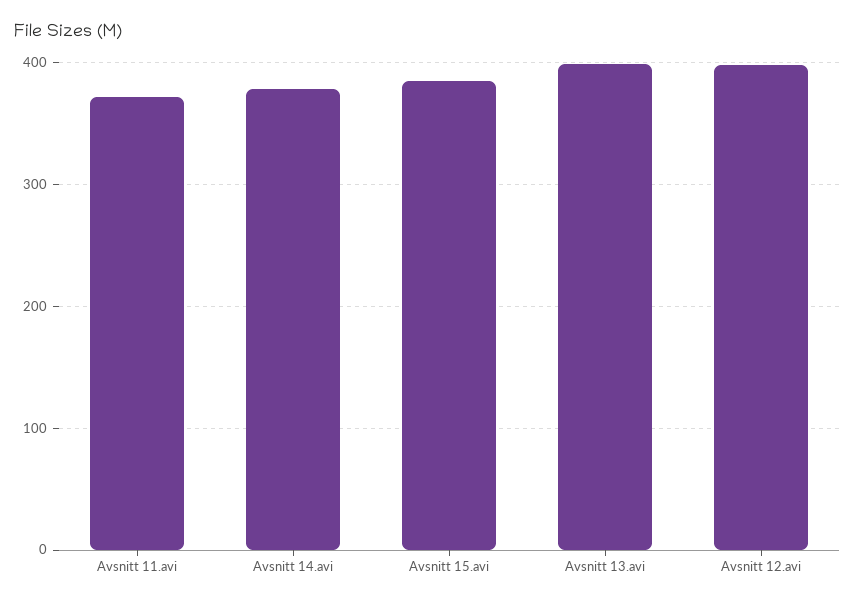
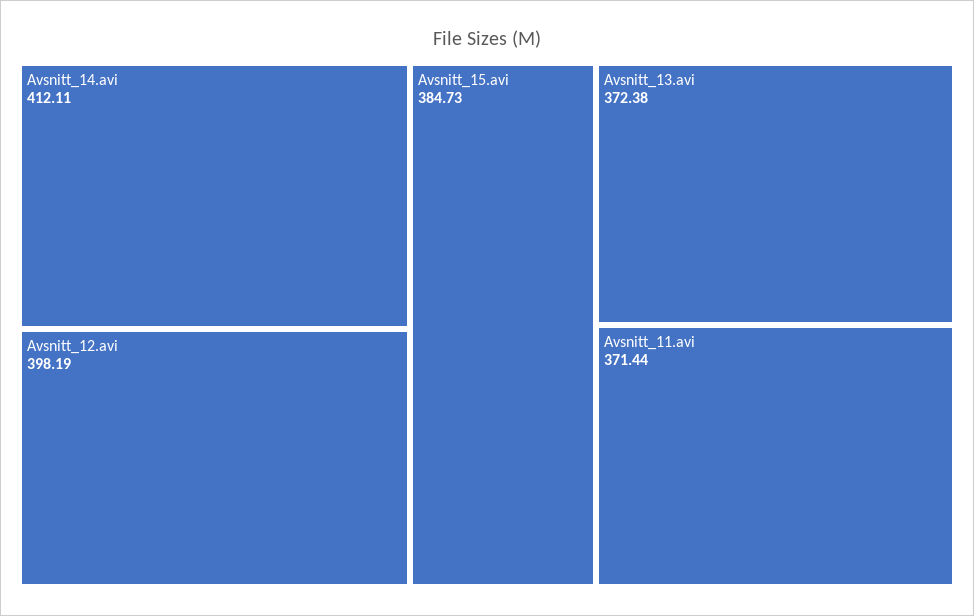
  {
    "Avsnitt 11.avi": 371.44,
-   "Avsnitt 14.avi": 380,
+   "Avsnitt 14.avi": 412.11,
    "Avsnitt 15.avi": 384.73,
-   "Avsnitt 13.avi": 400,
+   "Avsnitt 13.avi": 372.38,
    "Avsnitt 12.avi": 398.19
  }

